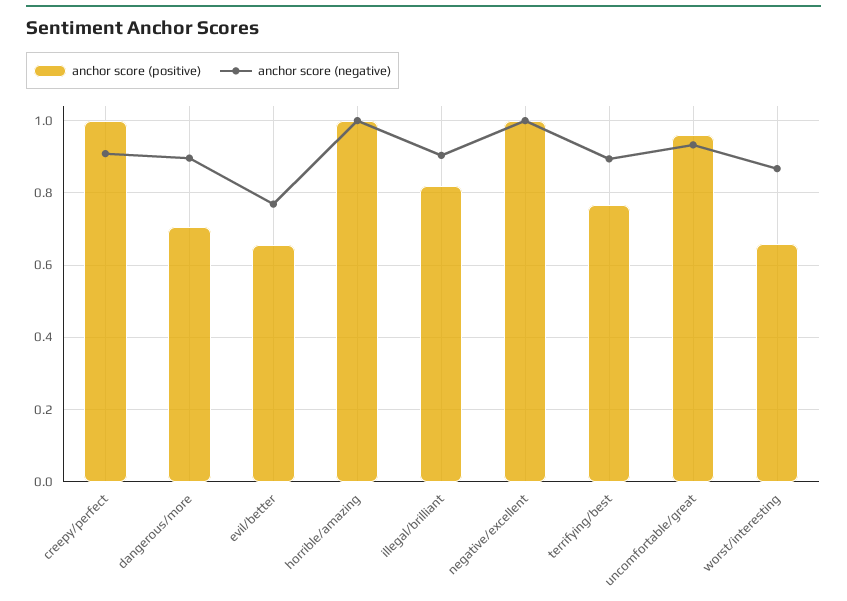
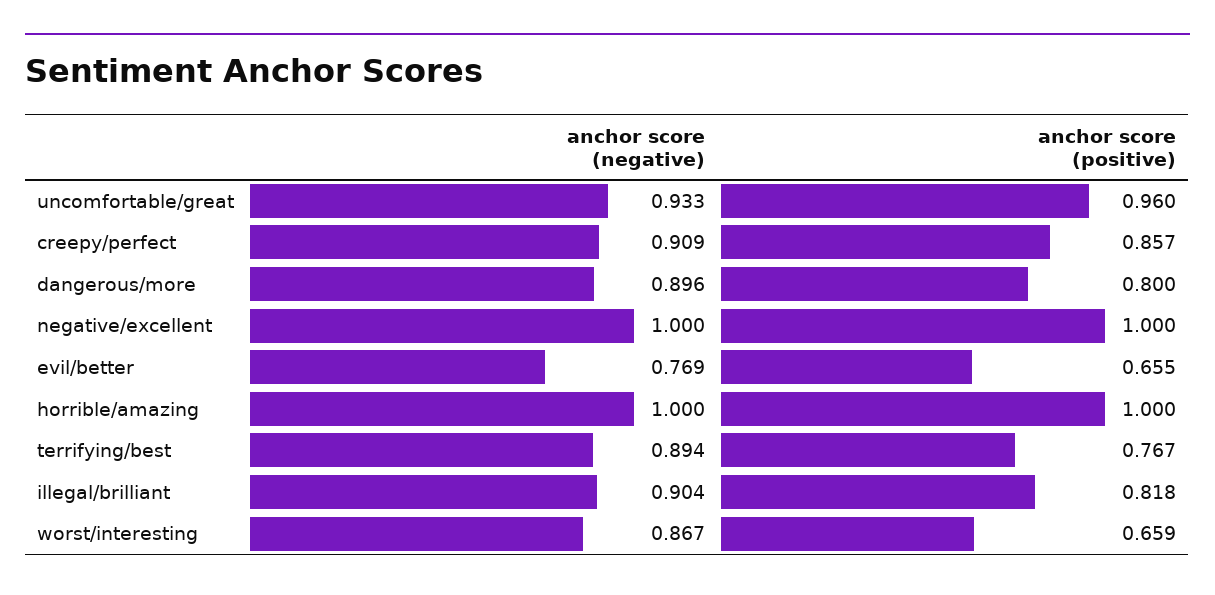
  {
    "anchor score (positive)": {
-     "creepy/perfect": 1,
+     "creepy/perfect": 0.857,
-     "dangerous/more": 0.7,
+     "dangerous/more": 0.8,
      "evil/better": 0.655,
      "horrible/amazing": 1,
      "illegal/brilliant": 0.818,
      "negative/excellent": 1,
      "terrifying/best": 0.767,
      "uncomfortable/great": 0.96,
      "worst/interesting": 0.659
    },
    "anchor score (negative)": {
      "creepy/perfect": 0.909,
      "dangerous/more": 0.896,
      "evil/better": 0.769,
      "horrible/amazing": 1,
      "illegal/brilliant": 0.904,
      "negative/excellent": 1,
      "terrifying/best": 0.894,
      "uncomfortable/great": 0.933,
      "worst/interesting": 0.867
    }
  }

